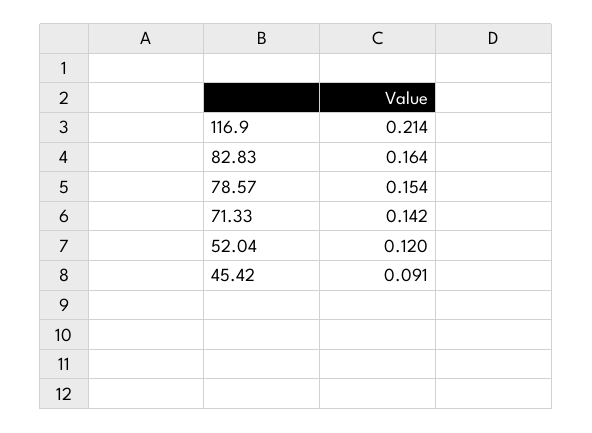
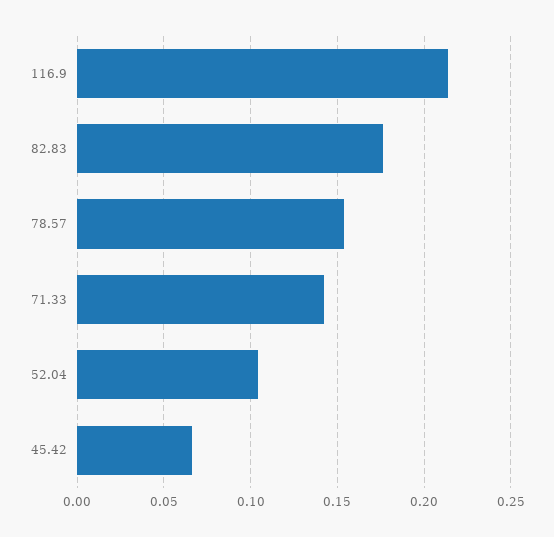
  {
    "116.9": 0.214,
-   "82.83": 0.164,
+   "82.83": 0.175,
    "78.57": 0.154,
    "71.33": 0.142,
-   "52.04": 0.12,
+   "52.04": 0.105,
-   "45.42": 0.091
+   "45.42": 0.065
  }

